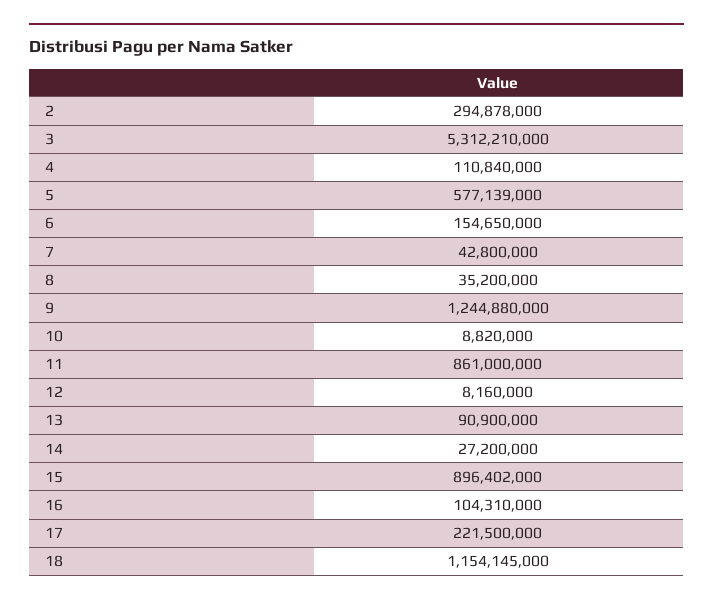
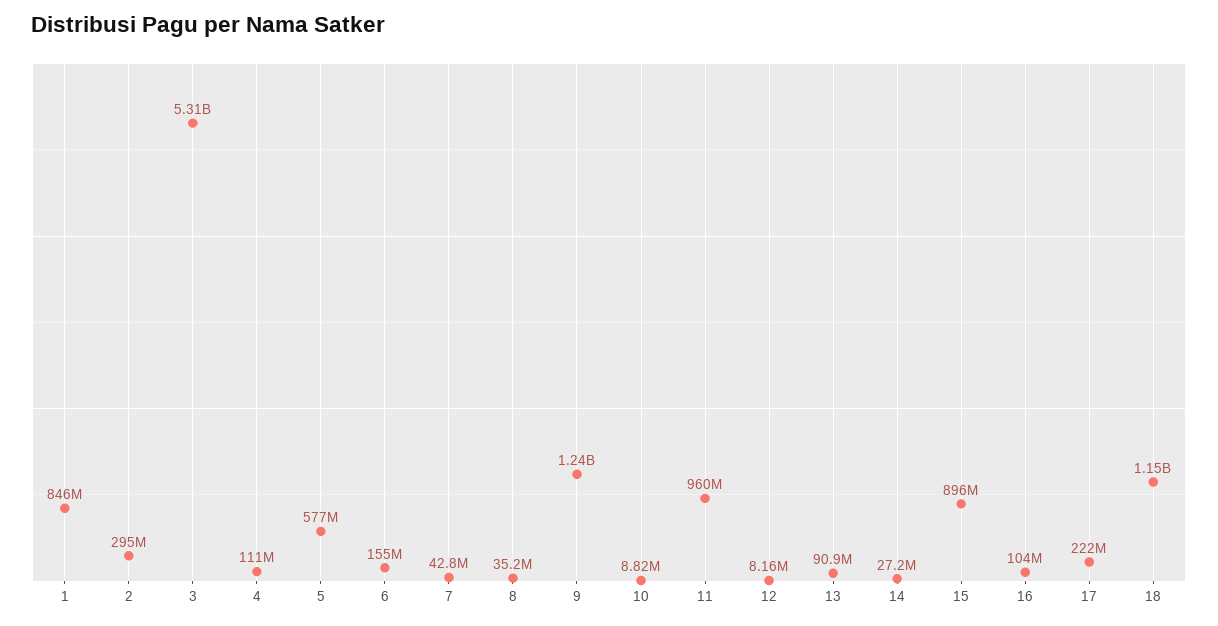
  {
    "2": 294878000,
    "3": 5312210000,
    "4": 110840000,
    "5": 577139000,
    "6": 154650000,
    "7": 42800000,
    "8": 35200000,
    "9": 1244880000,
    "10": 8820000,
-   "11": 861000000,
+   "11": 960000000,
    "12": 8160000,
    "13": 90900000,
    "14": 27200000,
    "15": 896402000,
    "16": 104310000,
    "17": 221500000,
-   "18": 1154145000
+   "18": 1154145000,
+   "1": 846000000
  }

